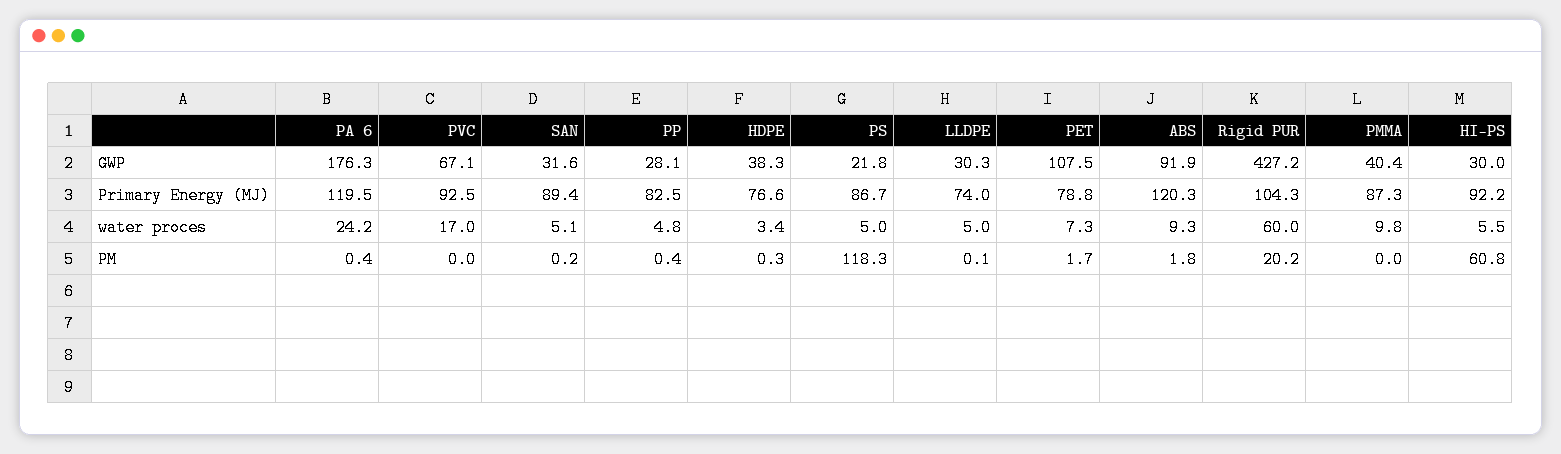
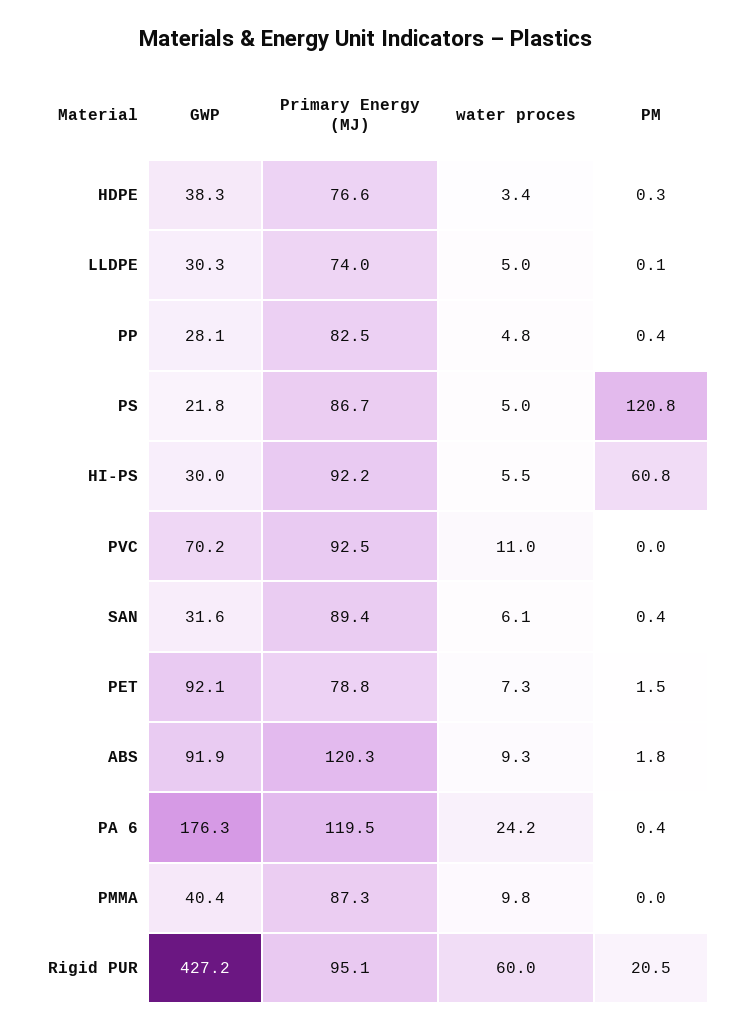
  {
    "PA 6": {
      "GWP": 176.3,
      "Primary Energy (MJ)": 119.5,
      "water proces": 24.2,
      "PM": 0.4
    },
    "PVC": {
-     "GWP": 67.1,
+     "GWP": 70.2,
      "Primary Energy (MJ)": 92.5,
-     "water proces": 17,
+     "water proces": 11,
      "PM": 0
    },
    "SAN": {
      "GWP": 31.6,
      "Primary Energy (MJ)": 89.4,
-     "water proces": 5.1,
+     "water proces": 6.1,
-     "PM": 0.2
+     "PM": 0.4
    },
    "PP": {
      "GWP": 28.1,
      "Primary Energy (MJ)": 82.5,
      "water proces": 4.8,
      "PM": 0.4
    },
    "HDPE": {
      "GWP": 38.3,
      "Primary Energy (MJ)": 76.6,
      "water proces": 3.4,
      "PM": 0.3
    },
    "PS": {
      "GWP": 21.8,
      "Primary Energy (MJ)": 86.7,
      "water proces": 5,
-     "PM": 118.3
+     "PM": 120.8
    },
    "LLDPE": {
      "GWP": 30.3,
      "Primary Energy (MJ)": 74,
      "water proces": 5,
      "PM": 0.1
    },
    "PET": {
-     "GWP": 107.5,
+     "GWP": 92.1,
      "Primary Energy (MJ)": 78.8,
      "water proces": 7.3,
-     "PM": 1.7
+     "PM": 1.5
    },
    "ABS": {
      "GWP": 91.9,
      "Primary Energy (MJ)": 120.3,
      "water proces": 9.3,
      "PM": 1.8
    },
    "Rigid PUR": {
      "GWP": 427.2,
-     "Primary Energy (MJ)": 104.3,
+     "Primary Energy (MJ)": 95.1,
      "water proces": 60,
-     "PM": 20.2
+     "PM": 20.5
    },
    "PMMA": {
      "GWP": 40.4,
      "Primary Energy (MJ)": 87.3,
      "water proces": 9.8,
      "PM": 0
    },
    "HI-PS": {
      "GWP": 30,
      "Primary Energy (MJ)": 92.2,
      "water proces": 5.5,
      "PM": 60.8
    }
  }

